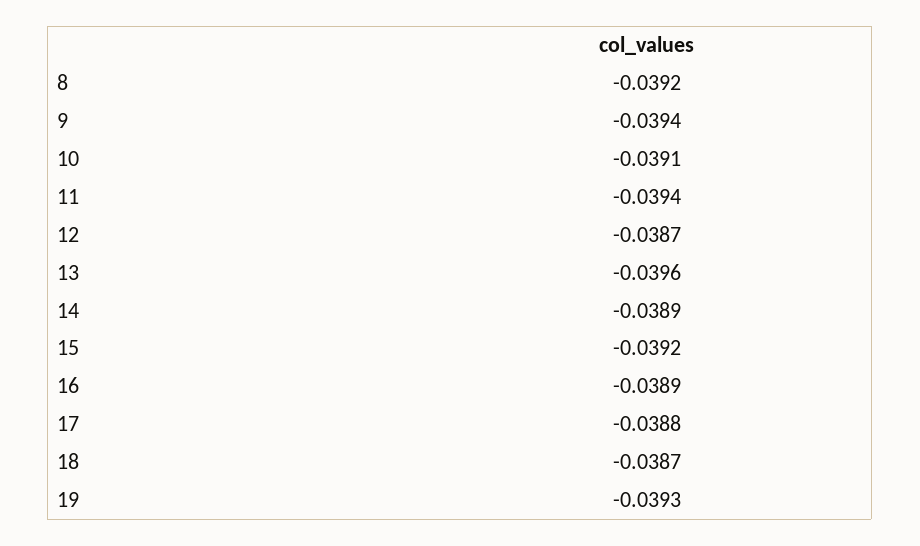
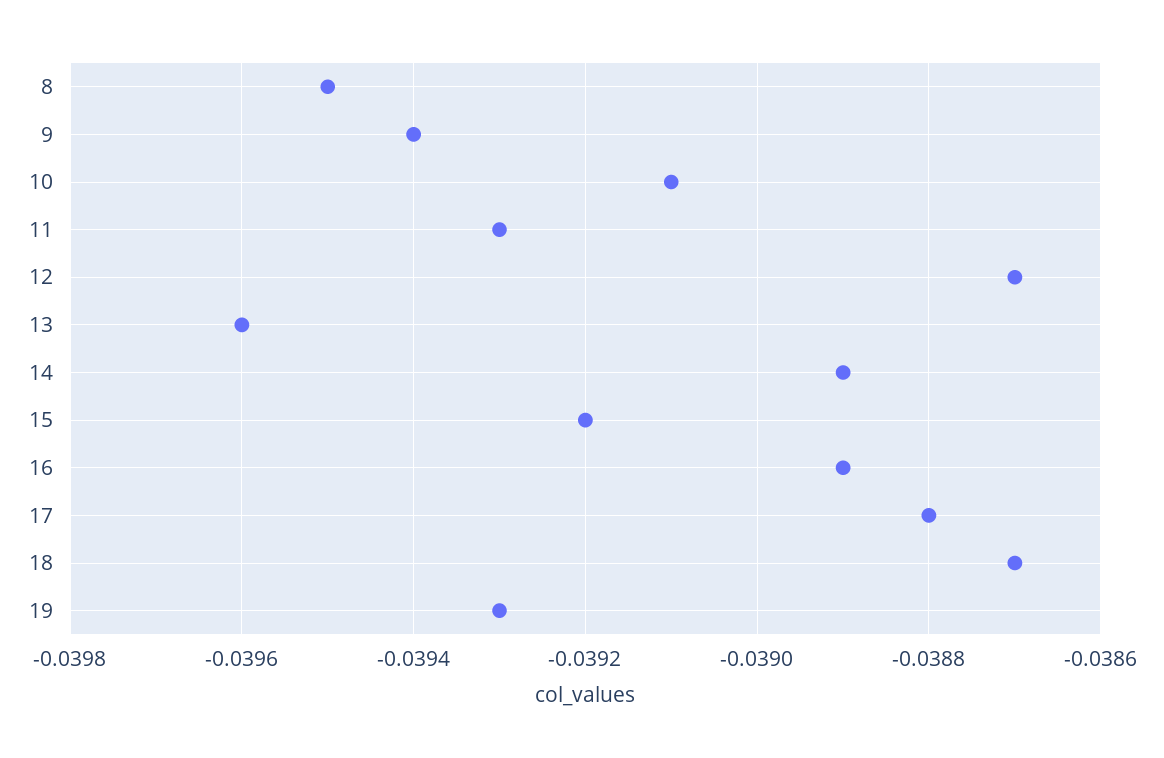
  {
-   "8": -0.0392,
+   "8": -0.0395,
    "9": -0.0394,
    "10": -0.0391,
-   "11": -0.0394,
+   "11": -0.0393,
    "12": -0.0387,
    "13": -0.0396,
    "14": -0.0389,
    "15": -0.0392,
    "16": -0.0389,
    "17": -0.0388,
    "18": -0.0387,
    "19": -0.0393
  }

